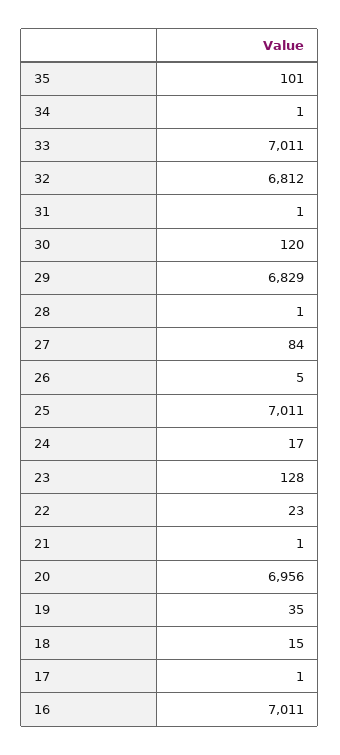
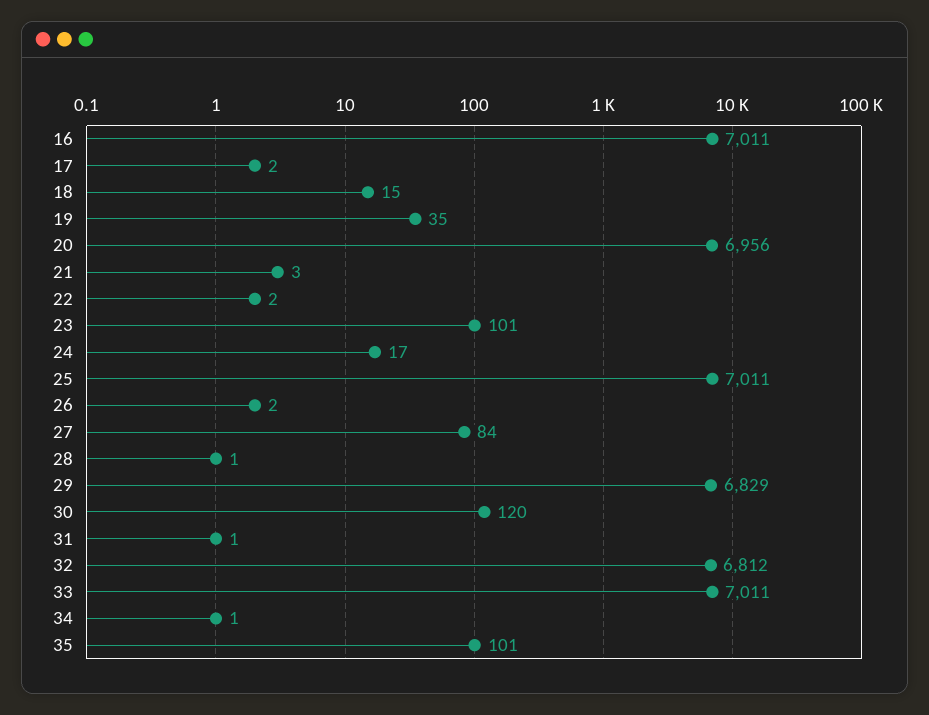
  {
    "35": 101,
    "34": 1,
    "33": 7011,
    "32": 6812,
    "31": 1,
    "30": 120,
    "29": 6829,
    "28": 1,
    "27": 84,
-   "26": 5,
+   "26": 2,
    "25": 7011,
    "24": 17,
-   "23": 128,
+   "23": 101,
-   "22": 23,
+   "22": 2,
-   "21": 1,
+   "21": 3,
    "20": 6956,
    "19": 35,
    "18": 15,
-   "17": 1,
+   "17": 2,
    "16": 7011
  }

